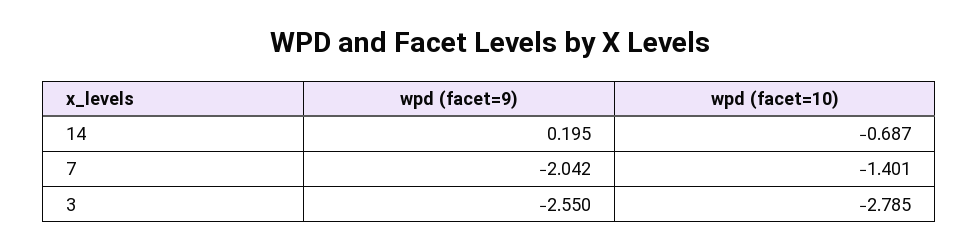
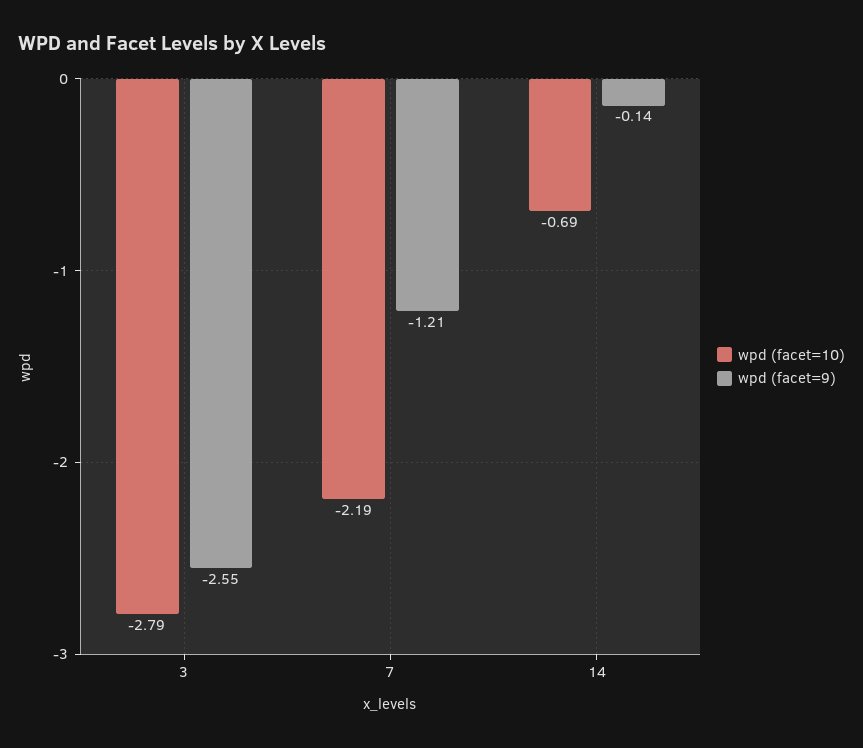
  {
    "wpd (facet=9)": {
-     "14": 0.195,
+     "14": -0.14,
-     "7": -2.042,
+     "7": -1.21,
      "3": -2.55
    },
    "wpd (facet=10)": {
      "14": -0.687,
-     "7": -1.401,
+     "7": -2.19,
      "3": -2.785
    }
  }

